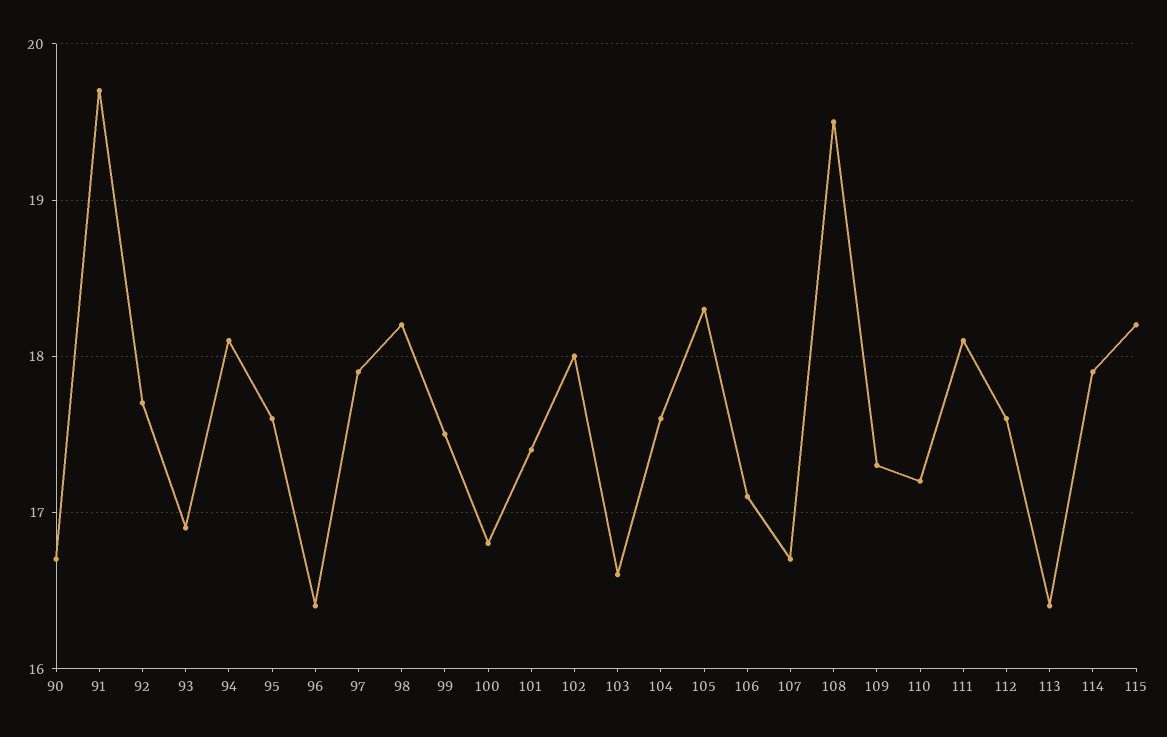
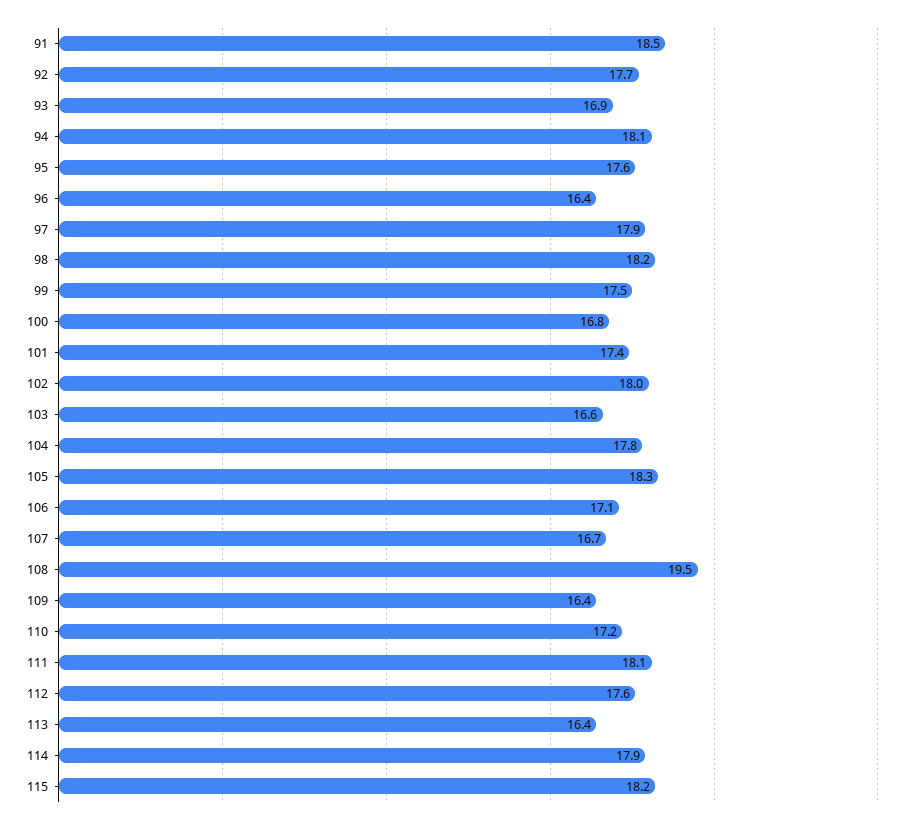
  {
-   "90": 16.7,
-   "91": 19.7,
+   "91": 18.5,
    "92": 17.7,
    "93": 16.9,
    "94": 18.1,
    "95": 17.6,
    "96": 16.4,
    "97": 17.9,
    "98": 18.2,
    "99": 17.5,
    "100": 16.8,
    "101": 17.4,
    "102": 18,
    "103": 16.6,
-   "104": 17.6,
+   "104": 17.8,
    "105": 18.3,
    "106": 17.1,
    "107": 16.7,
    "108": 19.5,
-   "109": 17.3,
+   "109": 16.4,
    "110": 17.2,
    "111": 18.1,
    "112": 17.6,
    "113": 16.4,
    "114": 17.9,
    "115": 18.2
  }

